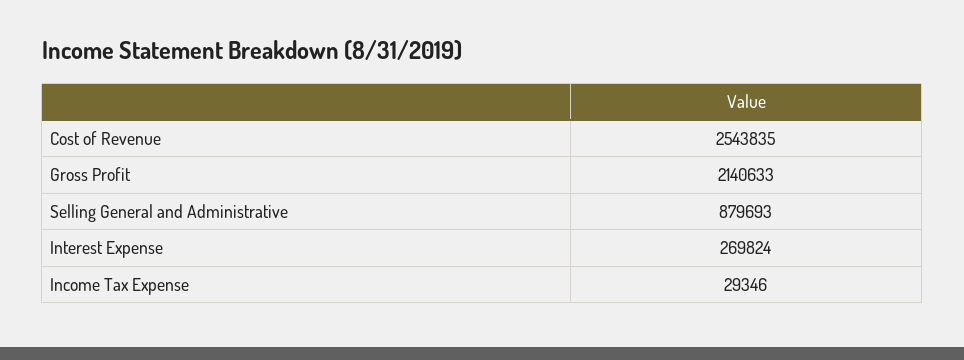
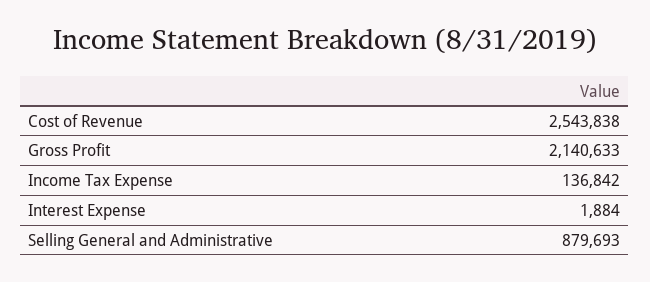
  {
-   "Cost of Revenue": 2543835,
+   "Cost of Revenue": 2543838,
    "Gross Profit": 2140633,
    "Selling General and Administrative": 879693,
-   "Interest Expense": 269824,
+   "Interest Expense": 1884,
-   "Income Tax Expense": 29346
+   "Income Tax Expense": 136842
  }

